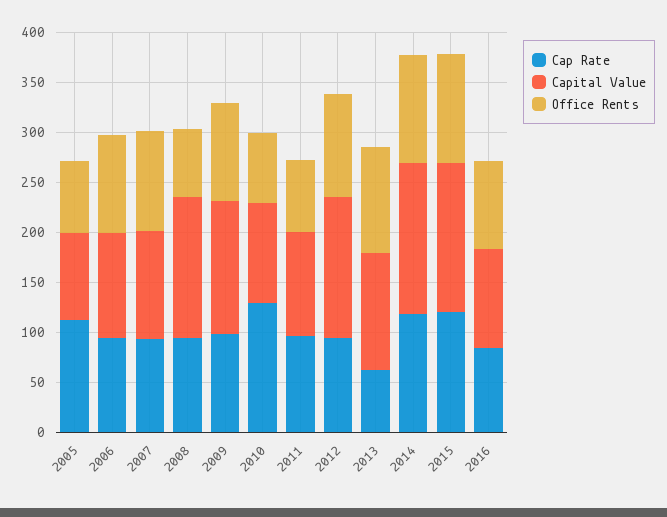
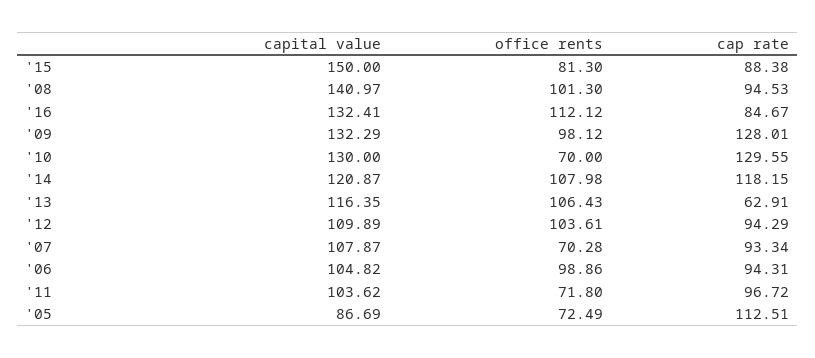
  {
    "Cap Rate": {
      "2005": 112.51,
      "2006": 94.31,
      "2007": 93.34,
      "2008": 94.53,
-     "2009": 100,
+     "2009": 128.01,
      "2010": 129.55,
      "2011": 96.72,
      "2012": 94.29,
      "2013": 62.91,
      "2014": 118.15,
-     "2015": 120,
+     "2015": 88.38,
      "2016": 84.67
    },
    "Capital Value": {
      "2005": 86.69,
      "2006": 104.82,
      "2007": 107.87,
      "2008": 140.97,
      "2009": 132.29,
-     "2010": 100,
+     "2010": 130,
      "2011": 103.62,
-     "2012": 140,
+     "2012": 109.89,
      "2013": 116.35,
-     "2014": 150,
+     "2014": 120.87,
      "2015": 150,
-     "2016": 100
+     "2016": 132.41
    },
    "Office Rents": {
      "2005": 72.49,
      "2006": 98.86,
-     "2007": 100,
+     "2007": 70.28,
-     "2008": 70,
+     "2008": 101.3,
      "2009": 98.12,
      "2010": 70,
      "2011": 71.8,
      "2012": 103.61,
      "2013": 106.43,
      "2014": 107.98,
-     "2015": 110,
+     "2015": 81.3,
-     "2016": 90
+     "2016": 112.12
    }
  }

